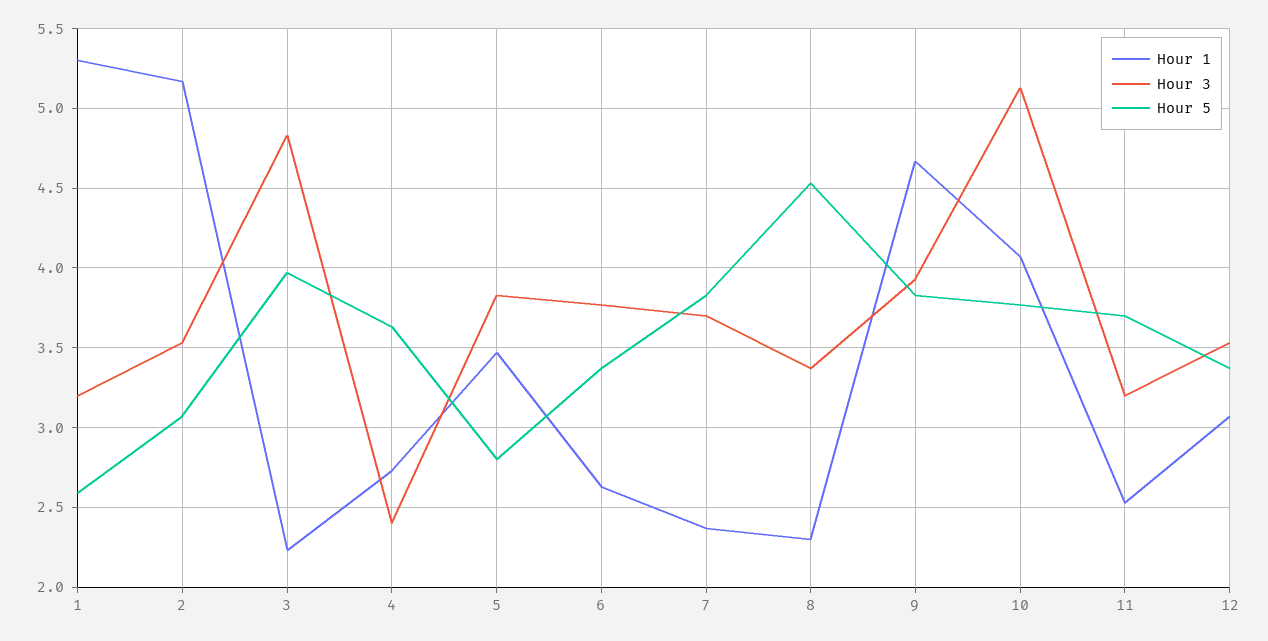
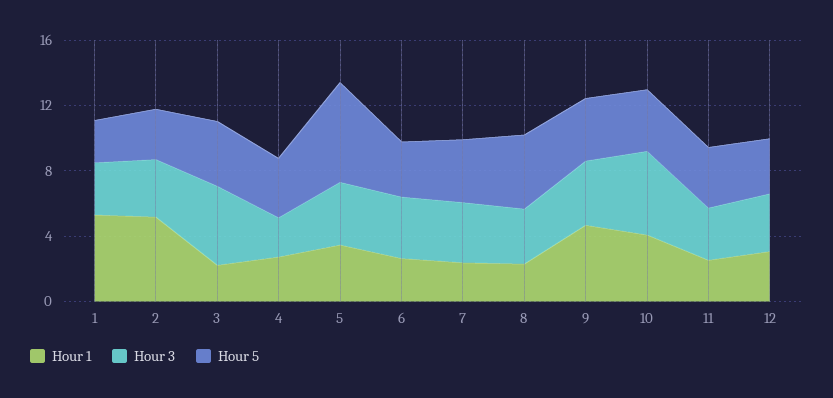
  {
    "Hour 1": {
      "1": 5.3,
      "2": 5.15,
      "3": 2.25,
      "4": 2.75,
      "5": 3.45,
      "6": 2.65,
      "7": 2.35,
      "8": 2.3,
      "9": 4.65,
      "10": 4.05,
      "11": 2.55,
      "12": 3.05
    },
    "Hour 3": {
      "1": 3.2,
      "2": 3.55,
      "3": 4.85,
      "4": 2.4,
      "5": 3.85,
      "6": 3.75,
      "7": 3.7,
      "8": 3.35,
      "9": 3.95,
      "10": 5.15,
      "11": 3.2,
      "12": 3.55
    },
    "Hour 5": {
      "1": 2.6,
      "2": 3.05,
      "3": 3.95,
      "4": 3.65,
-     "5": 2.8,
+     "5": 6,
      "6": 3.35,
      "7": 3.85,
      "8": 4.55,
      "9": 3.85,
      "10": 3.75,
      "11": 3.7,
      "12": 3.35
    }
  }

